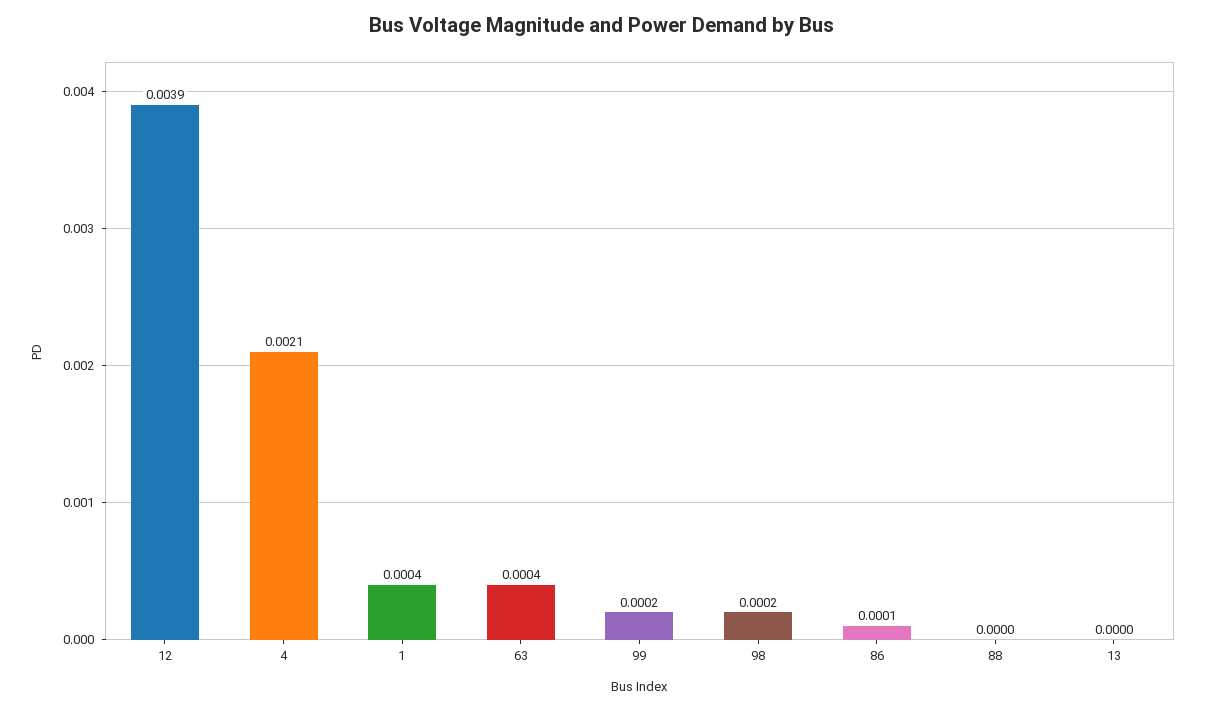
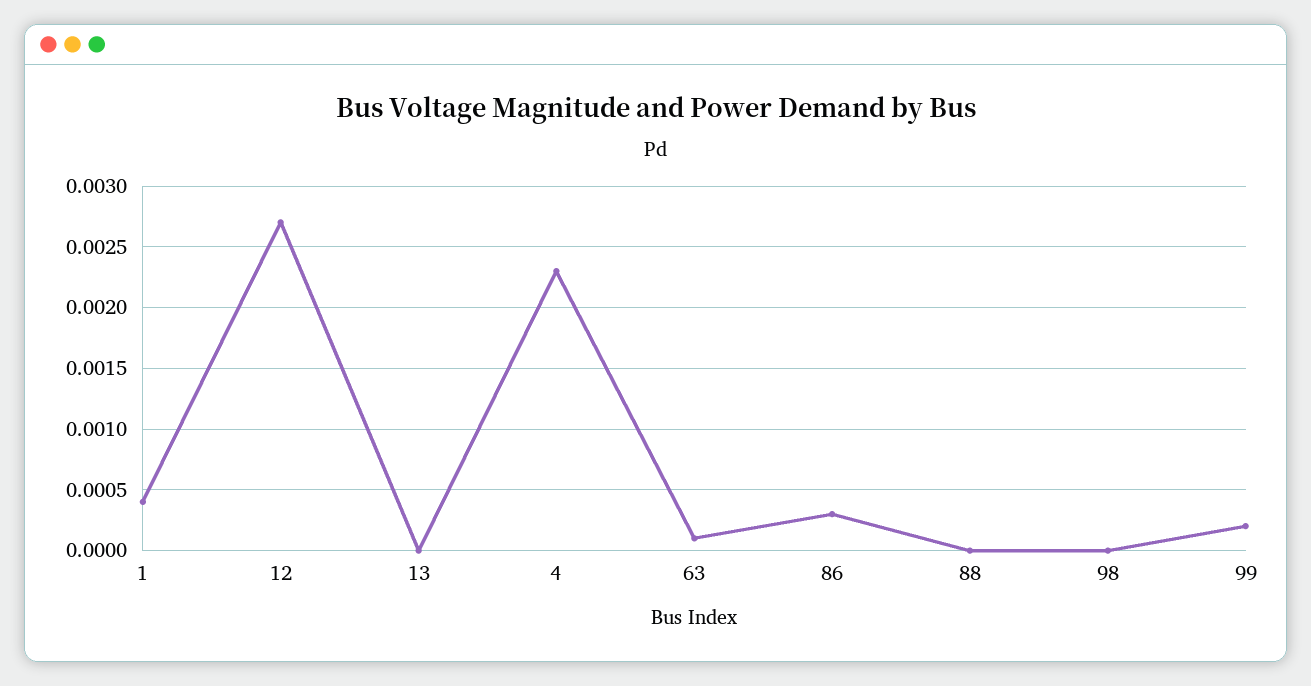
  {
-   "12": 0.0039,
+   "12": 0.0027,
-   "4": 0.0021,
+   "4": 0.0023,
    "1": 0.0004,
-   "63": 0.0004,
+   "63": 0.0001,
    "99": 0.0002,
-   "98": 0.0002,
+   "98": 0,
-   "86": 0.0001,
+   "86": 0.0003,
    "88": 0,
    "13": 0
  }

